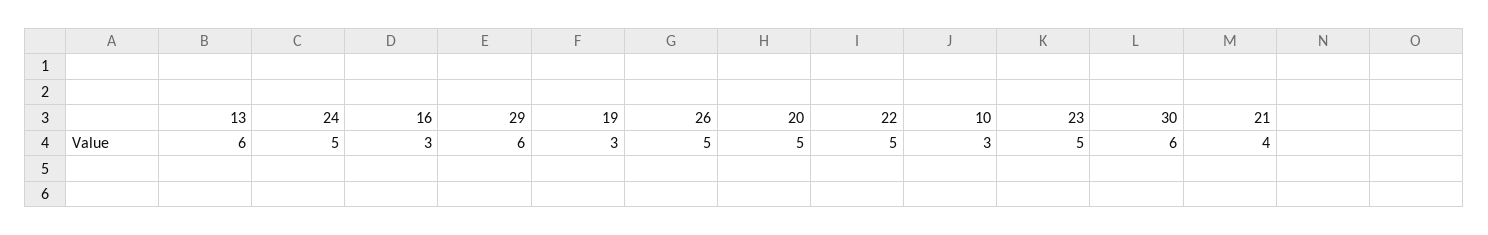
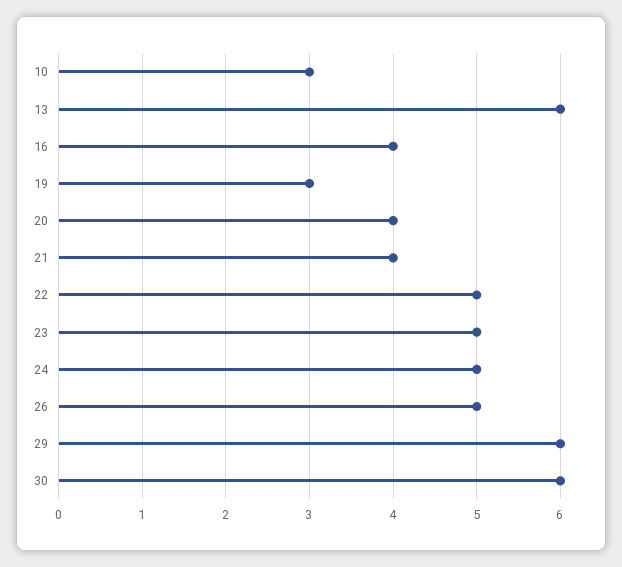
  {
    "13": 6,
    "24": 5,
-   "16": 3,
+   "16": 4,
    "29": 6,
    "19": 3,
    "26": 5,
-   "20": 5,
+   "20": 4,
    "22": 5,
    "10": 3,
    "23": 5,
    "30": 6,
    "21": 4
  }

